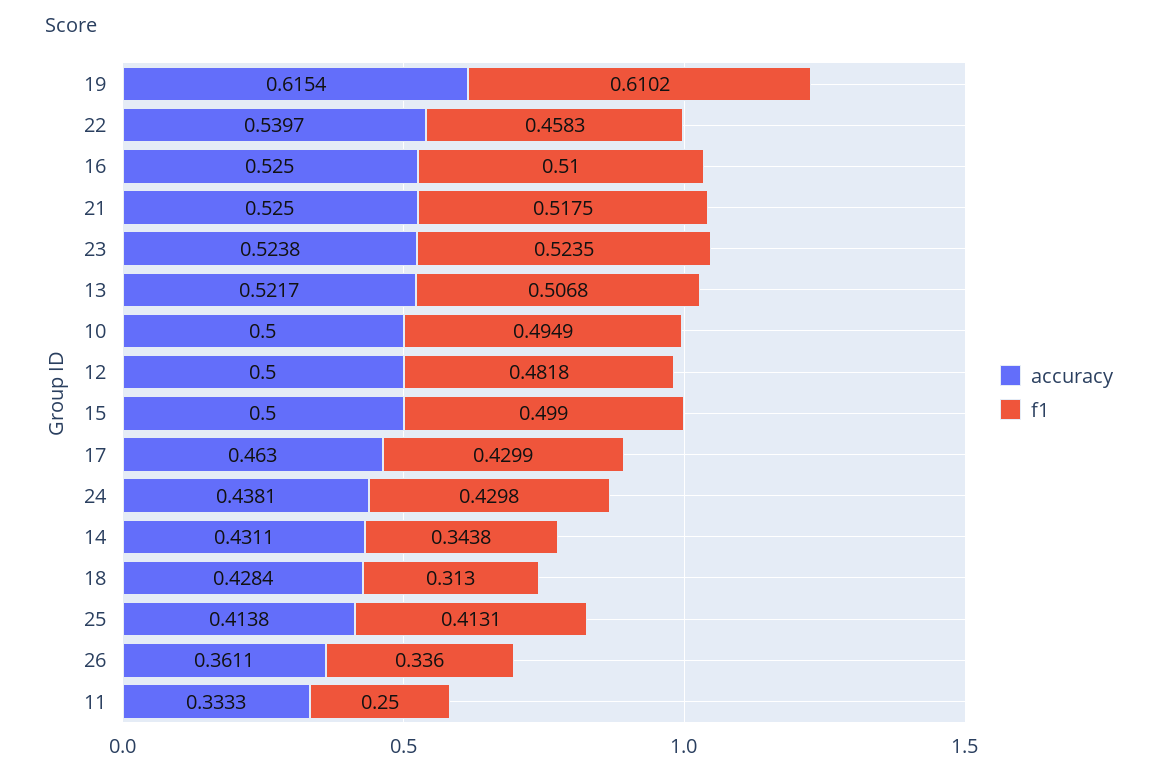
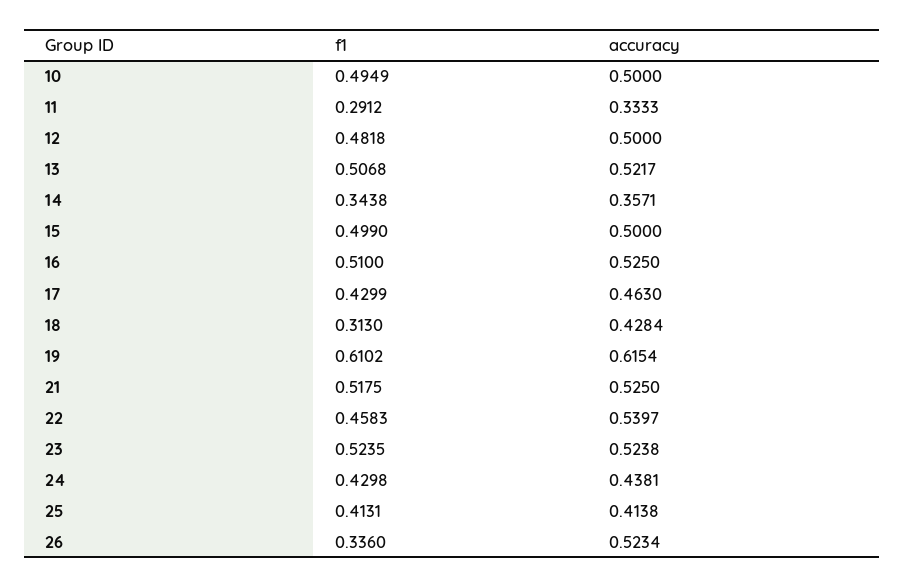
  {
    "accuracy": {
      "19": 0.6154,
      "22": 0.5397,
      "16": 0.525,
      "21": 0.525,
      "23": 0.5238,
      "13": 0.5217,
      "10": 0.5,
      "12": 0.5,
      "15": 0.5,
      "17": 0.463,
      "24": 0.4381,
-     "14": 0.4311,
+     "14": 0.3571,
      "18": 0.4284,
      "25": 0.4138,
-     "26": 0.3611,
+     "26": 0.5234,
      "11": 0.3333
    },
    "f1": {
      "19": 0.6102,
      "22": 0.4583,
      "16": 0.51,
      "21": 0.5175,
      "23": 0.5235,
      "13": 0.5068,
      "10": 0.4949,
      "12": 0.4818,
      "15": 0.499,
      "17": 0.4299,
      "24": 0.4298,
      "14": 0.3438,
      "18": 0.313,
      "25": 0.4131,
      "26": 0.336,
-     "11": 0.25
+     "11": 0.2912
    }
  }

